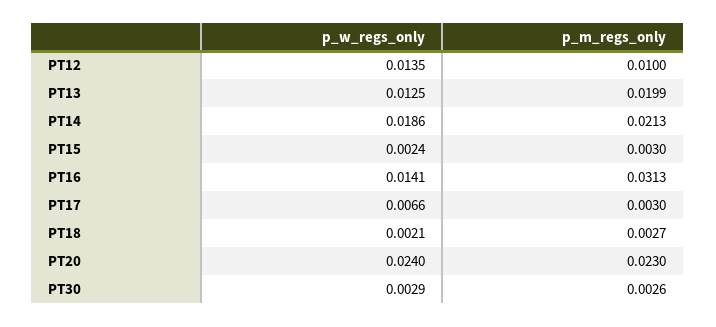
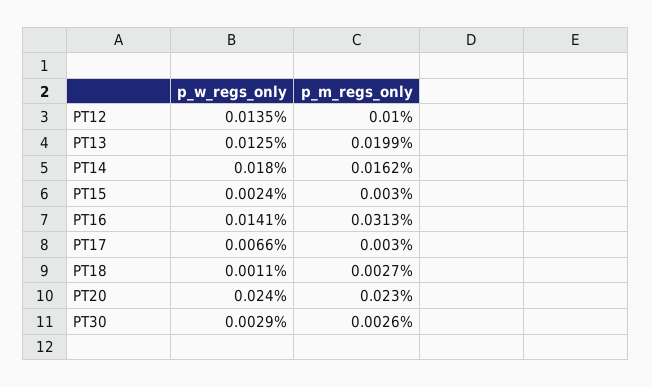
  {
    "p_w_regs_only": {
      "PT12": 0.0135,
      "PT13": 0.0125,
-     "PT14": 0.0186,
+     "PT14": 0.018,
      "PT15": 0.0024,
      "PT16": 0.0141,
      "PT17": 0.0066,
-     "PT18": 0.0021,
+     "PT18": 0.0011,
      "PT20": 0.024,
      "PT30": 0.0029
    },
    "p_m_regs_only": {
      "PT12": 0.01,
      "PT13": 0.0199,
-     "PT14": 0.0213,
+     "PT14": 0.0162,
      "PT15": 0.003,
      "PT16": 0.0313,
      "PT17": 0.003,
      "PT18": 0.0027,
      "PT20": 0.023,
      "PT30": 0.0026
    }
  }

